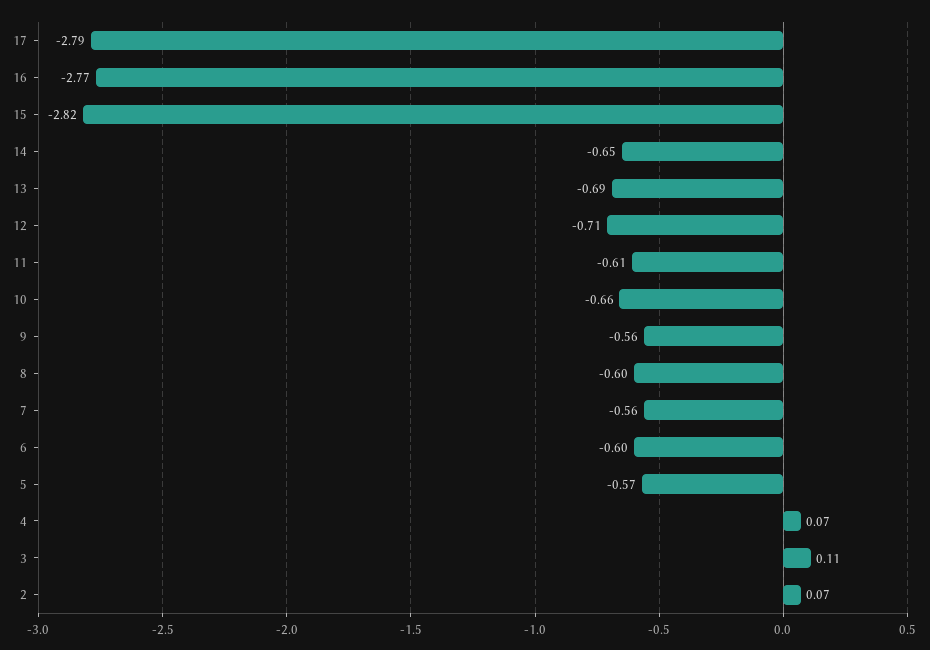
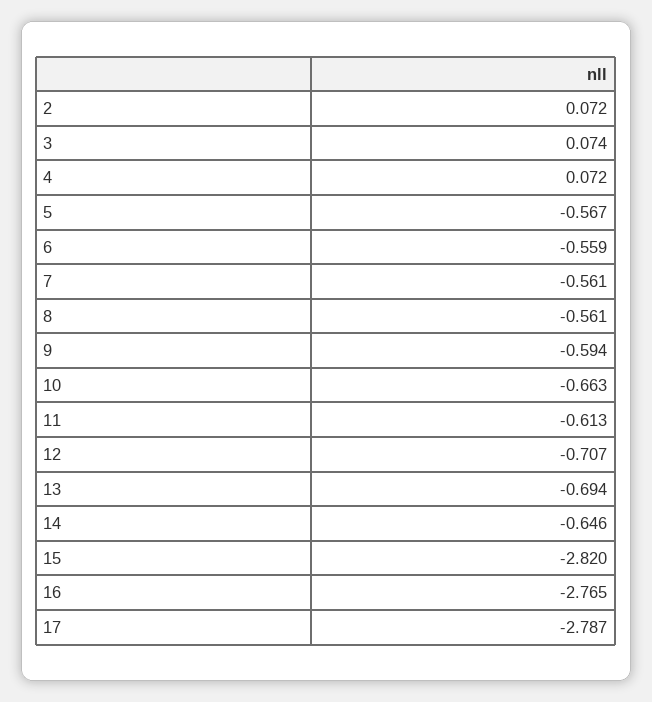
  {
    "17": -2.787,
    "16": -2.765,
    "15": -2.82,
    "14": -0.646,
    "13": -0.694,
    "12": -0.707,
    "11": -0.613,
    "10": -0.663,
-   "9": -0.56,
+   "9": -0.594,
-   "8": -0.6,
+   "8": -0.561,
    "7": -0.561,
-   "6": -0.6,
+   "6": -0.559,
    "5": -0.567,
    "4": 0.072,
-   "3": 0.11,
+   "3": 0.074,
    "2": 0.072
  }

